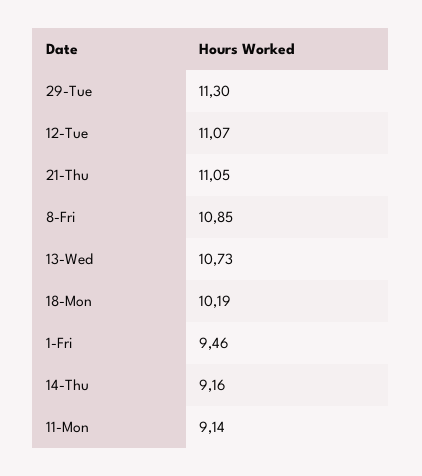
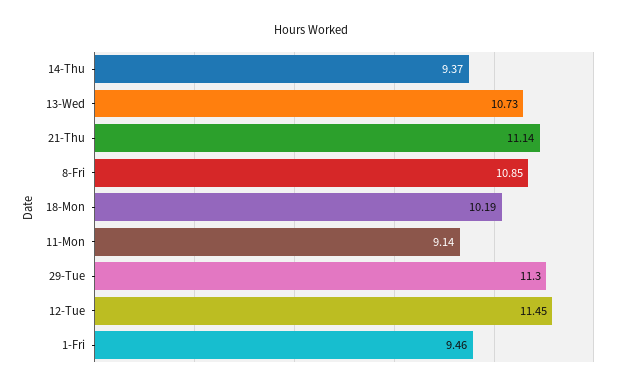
  {
    "29-Tue": 11.3,
-   "12-Tue": 11.07,
+   "12-Tue": 11.45,
-   "21-Thu": 11.05,
+   "21-Thu": 11.14,
    "8-Fri": 10.85,
    "13-Wed": 10.73,
    "18-Mon": 10.19,
    "1-Fri": 9.46,
-   "14-Thu": 9.16,
+   "14-Thu": 9.37,
    "11-Mon": 9.14
  }

